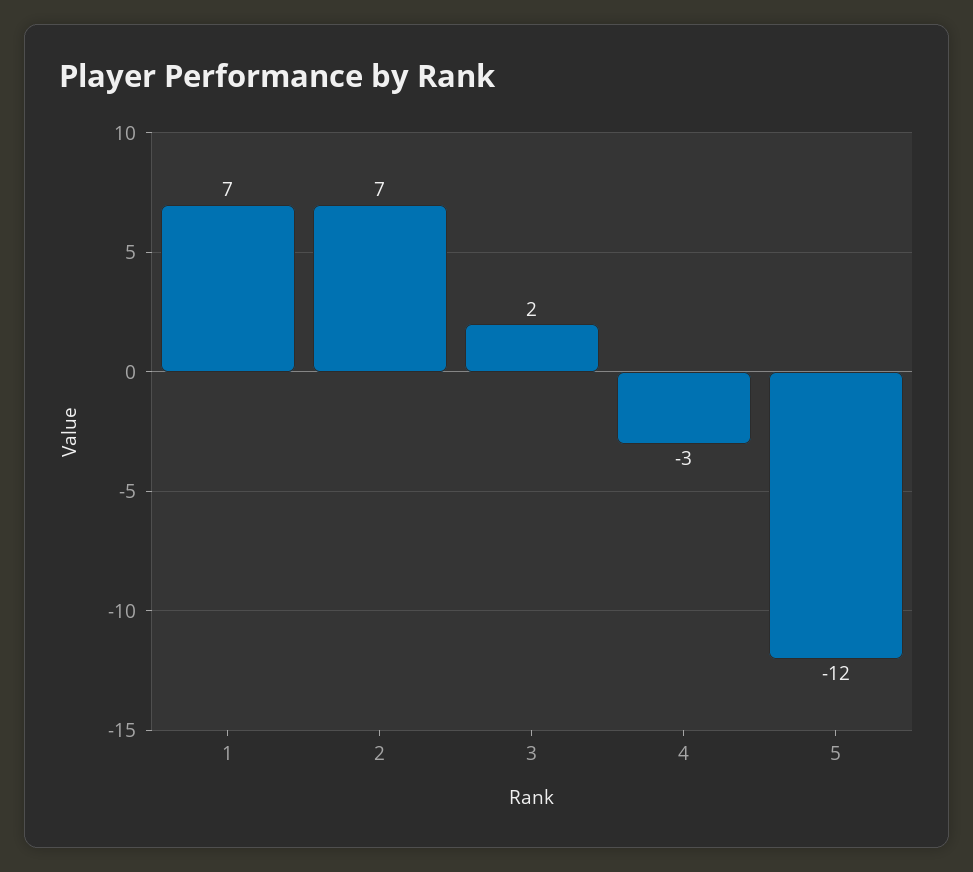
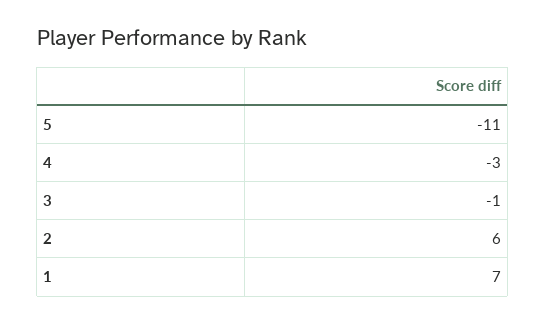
  {
    "1": 7,
-   "2": 7,
+   "2": 6,
-   "3": 2,
+   "3": -1,
    "4": -3,
-   "5": -12
+   "5": -11
  }

